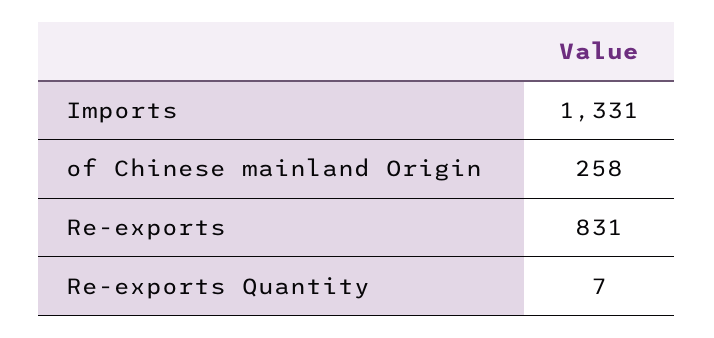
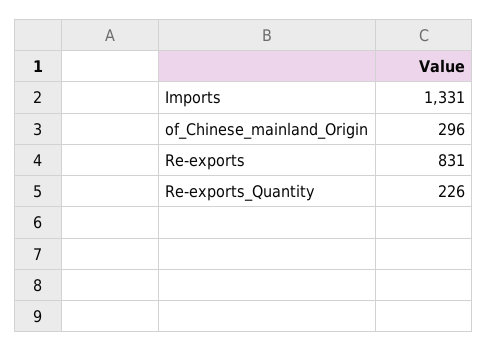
  {
    "Imports": 1331,
-   "of Chinese mainland Origin": 258,
+   "of Chinese mainland Origin": 296,
    "Re-exports": 831,
-   "Re-exports Quantity": 7
+   "Re-exports Quantity": 226
  }

